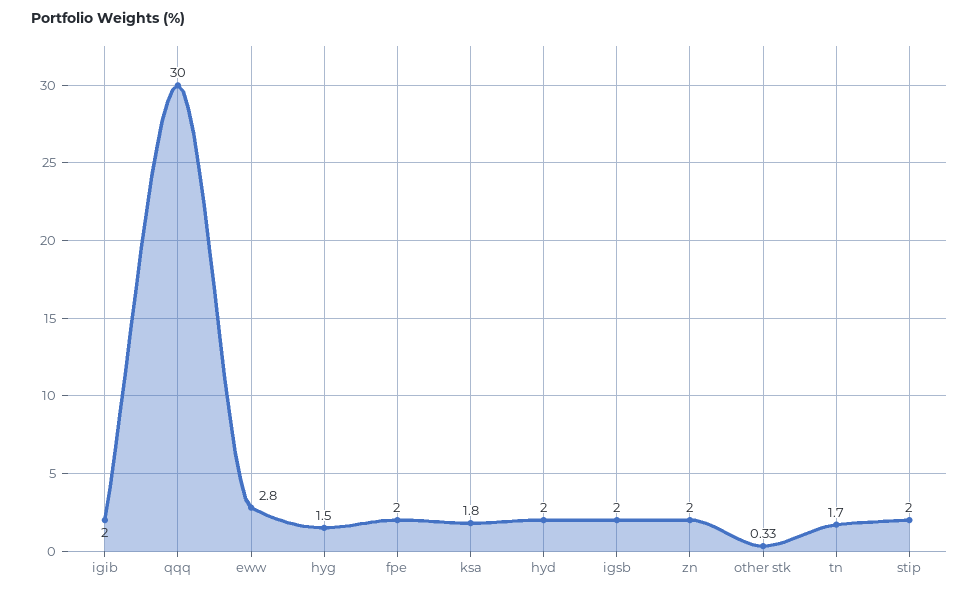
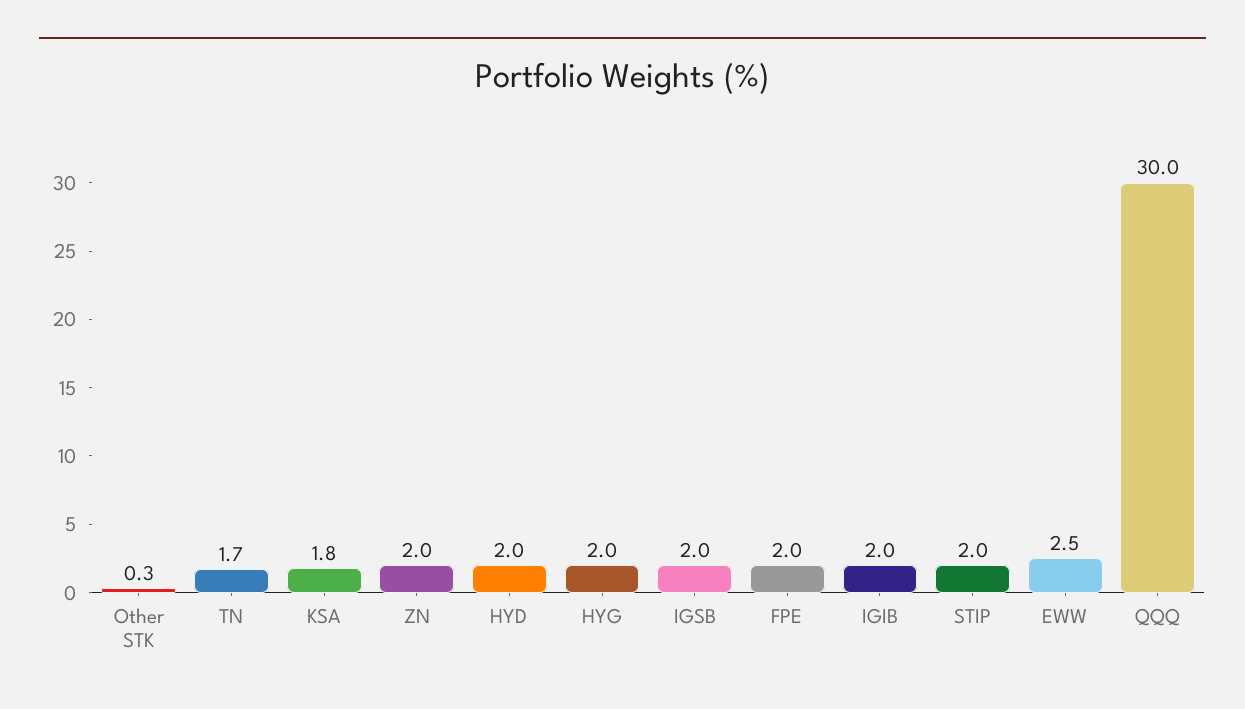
  {
    "igib": 2,
    "qqq": 30,
-   "eww": 2.8,
+   "eww": 2.5,
-   "hyg": 1.5,
+   "hyg": 2,
    "fpe": 2,
    "ksa": 1.8,
    "hyd": 2,
    "igsb": 2,
    "zn": 2,
    "other stk": 0.33,
    "tn": 1.7,
    "stip": 2
  }

